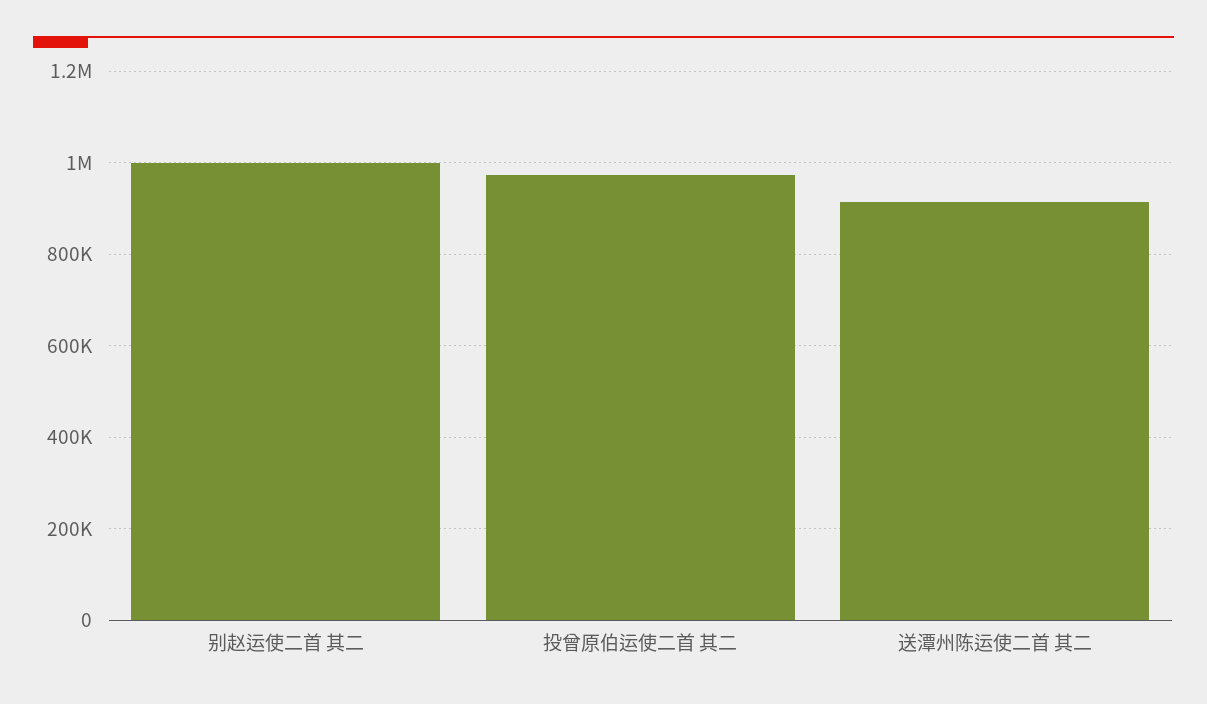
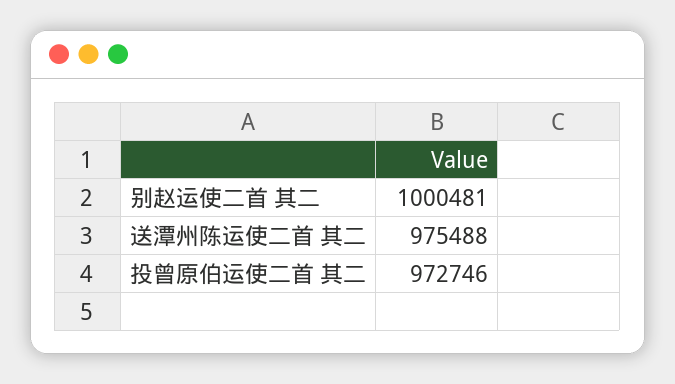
  {
    "别赵运使二首 其二": 1000481,
    "投曾原伯运使二首 其二": 972746,
-   "送潭州陈运使二首 其二": 920000
+   "送潭州陈运使二首 其二": 975488
  }

